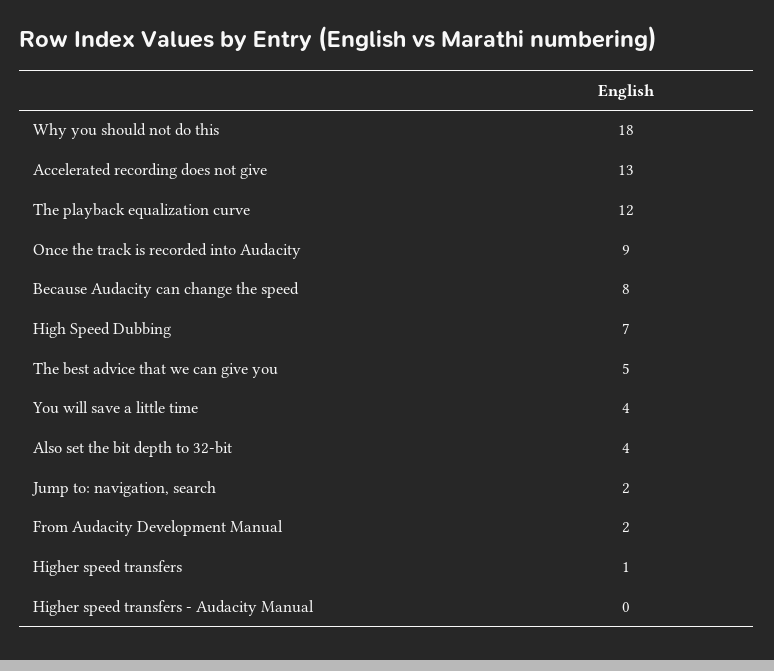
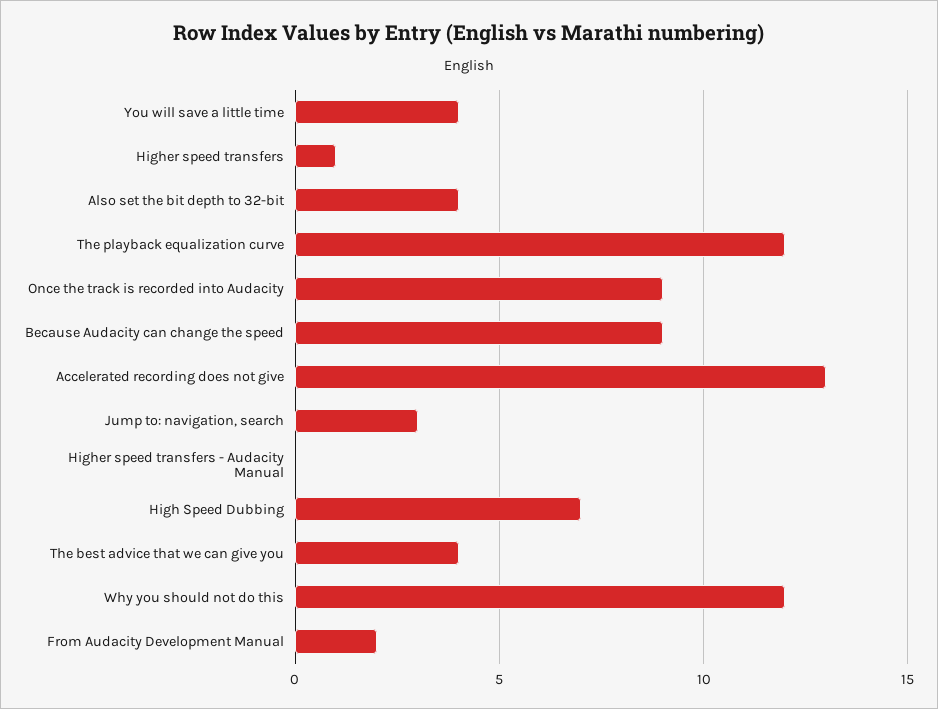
  {
-   "Why you should not do this": 18,
+   "Why you should not do this": 12,
    "Accelerated recording does not give": 13,
    "The playback equalization curve": 12,
    "Once the track is recorded into Audacity": 9,
-   "Because Audacity can change the speed": 8,
+   "Because Audacity can change the speed": 9,
    "High Speed Dubbing": 7,
-   "The best advice that we can give you": 5,
+   "The best advice that we can give you": 4,
    "You will save a little time": 4,
    "Also set the bit depth to 32-bit": 4,
-   "Jump to: navigation, search": 2,
+   "Jump to: navigation, search": 3,
    "From Audacity Development Manual": 2,
    "Higher speed transfers": 1,
    "Higher speed transfers - Audacity Manual": 0
  }

